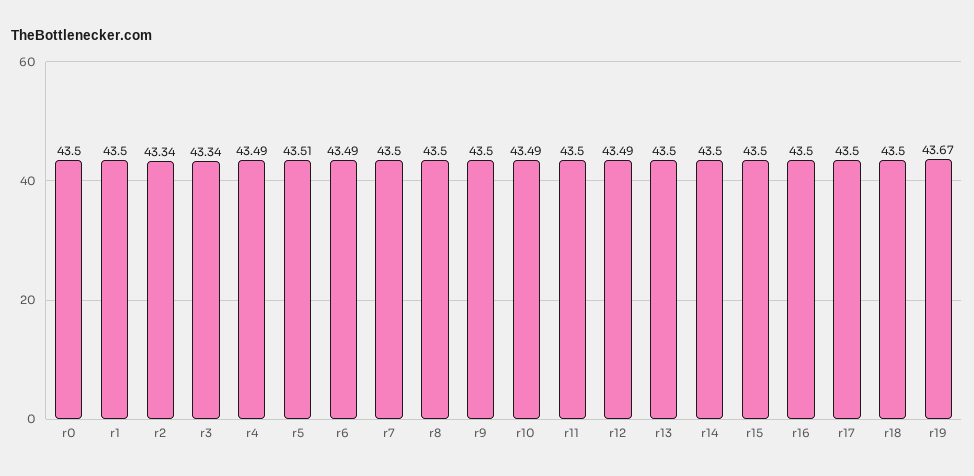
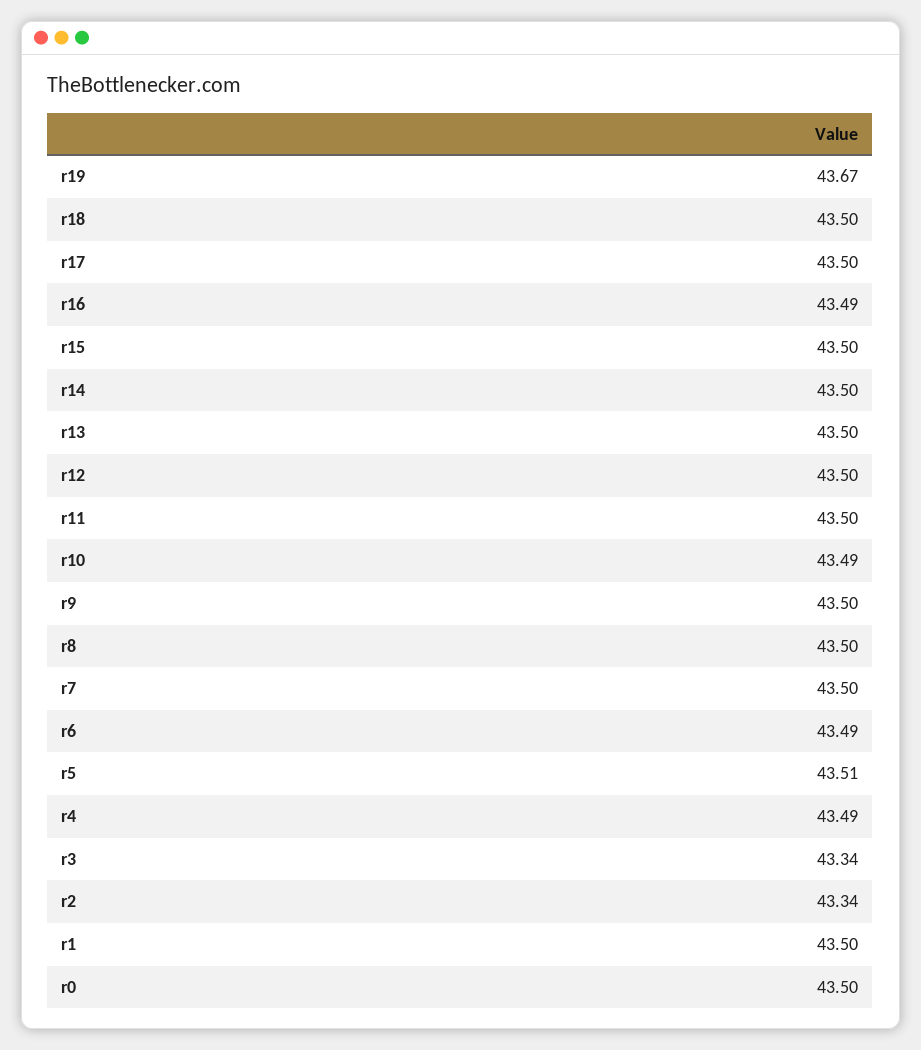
  {
    "r0": 43.5,
    "r1": 43.5,
    "r2": 43.34,
    "r3": 43.34,
    "r4": 43.49,
    "r5": 43.51,
    "r6": 43.49,
    "r7": 43.5,
    "r8": 43.5,
    "r9": 43.5,
    "r10": 43.49,
    "r11": 43.5,
-   "r12": 43.49,
+   "r12": 43.5,
    "r13": 43.5,
    "r14": 43.5,
    "r15": 43.5,
-   "r16": 43.5,
+   "r16": 43.49,
    "r17": 43.5,
    "r18": 43.5,
    "r19": 43.67
  }

